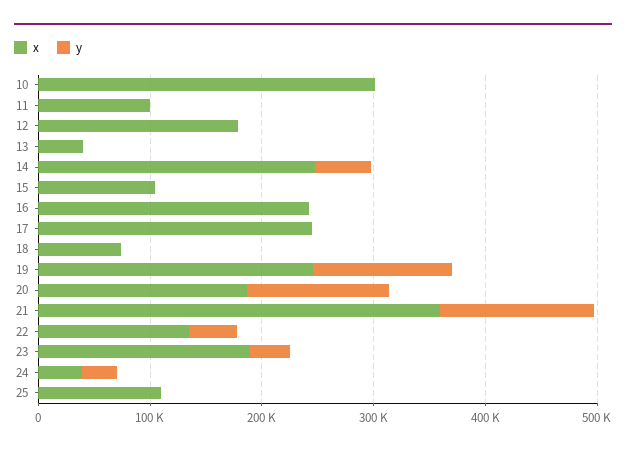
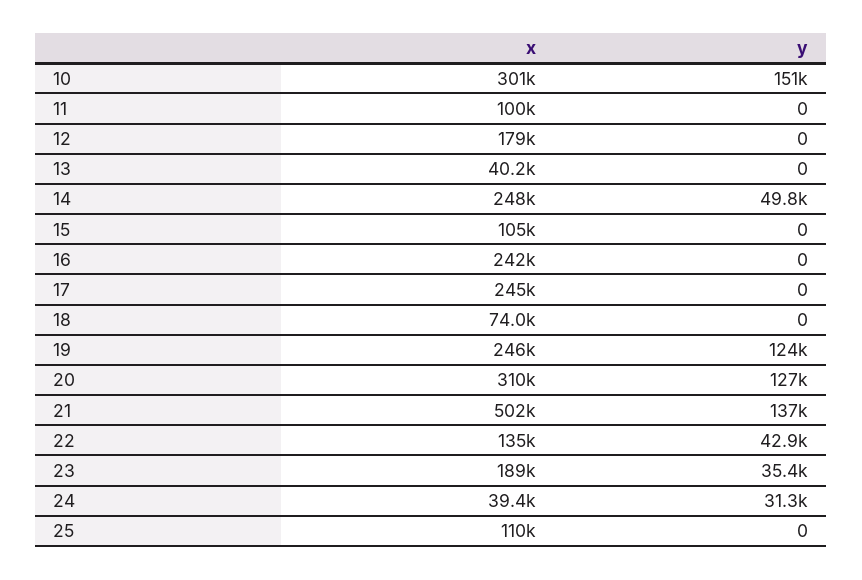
  {
    "x": {
      "10": 301000,
      "11": 100000,
      "12": 179000,
      "13": 40200,
      "14": 248000,
      "15": 105000,
      "16": 242000,
      "17": 245000,
      "18": 74000,
      "19": 246000,
-     "20": 180000,
+     "20": 310000,
-     "21": 360000,
+     "21": 502000,
      "22": 135000,
      "23": 189000,
      "24": 39400,
      "25": 110000
    },
    "y": {
-     "10": 0,
+     "10": 151000,
      "11": 0,
      "12": 0,
      "13": 0,
      "14": 49800,
      "15": 0,
      "16": 0,
      "17": 0,
      "18": 0,
      "19": 124000,
      "20": 127000,
      "21": 137000,
      "22": 42900,
      "23": 35400,
      "24": 31300,
      "25": 0
    }
  }

